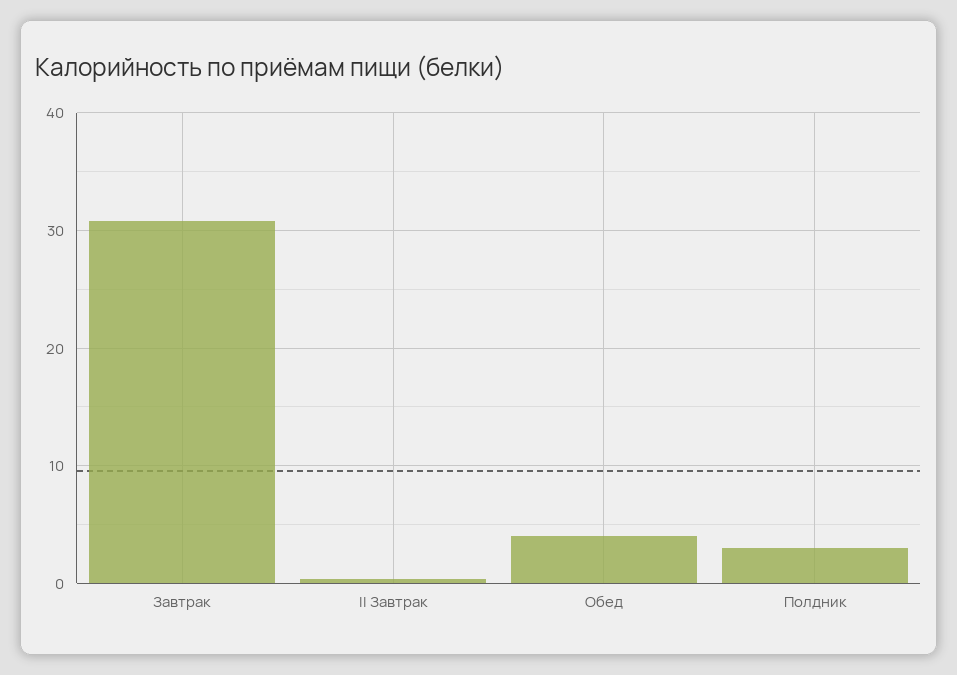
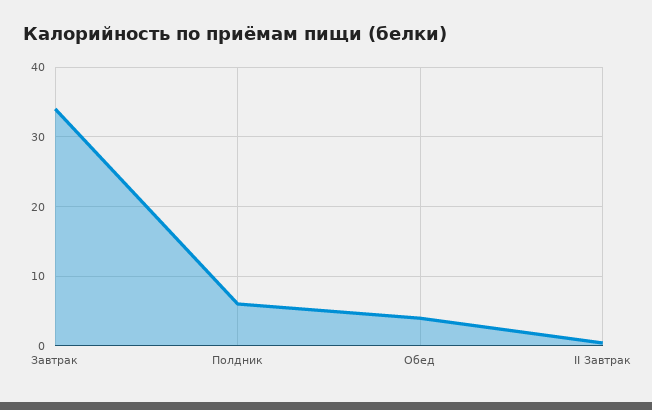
  {
-   "Завтрак": 31,
+   "Завтрак": 34,
    "II Завтрак": 0,
    "Обед": 4,
-   "Полдник": 3
+   "Полдник": 6
  }

